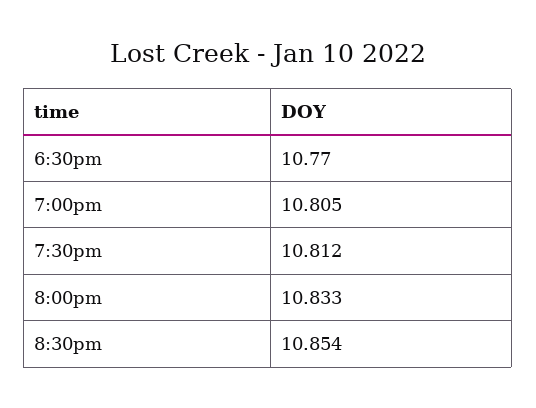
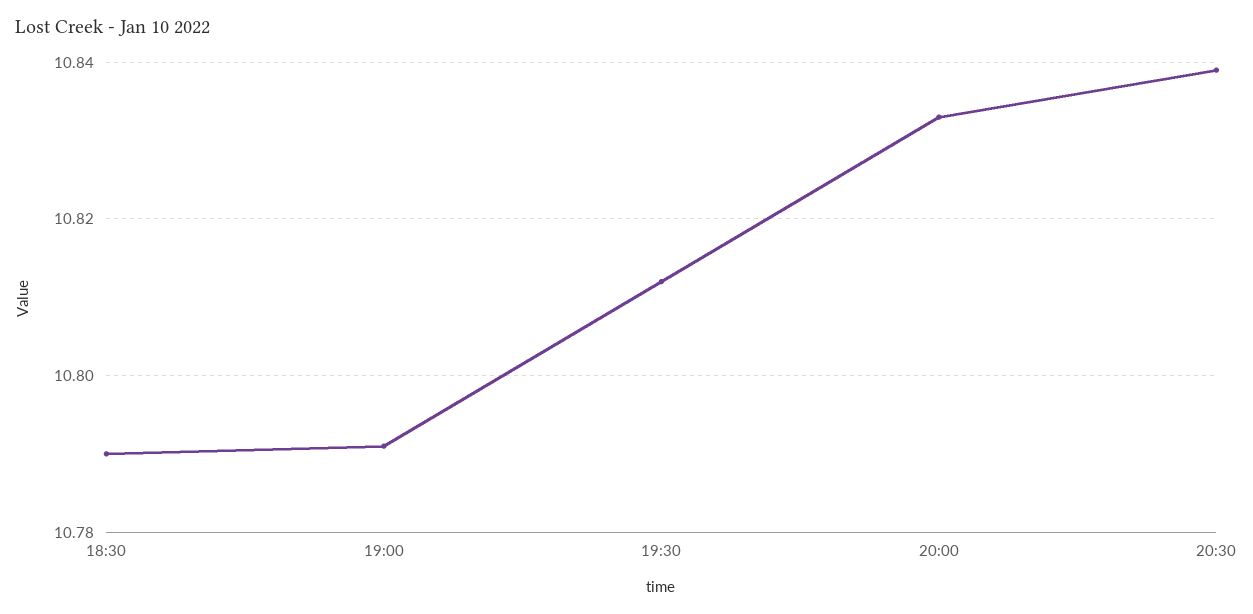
  {
-   "6:30pm": 10.77,
+   "6:30pm": 10.79,
-   "7:00pm": 10.805,
+   "7:00pm": 10.79,
    "7:30pm": 10.812,
    "8:00pm": 10.833,
-   "8:30pm": 10.854
+   "8:30pm": 10.84
  }

